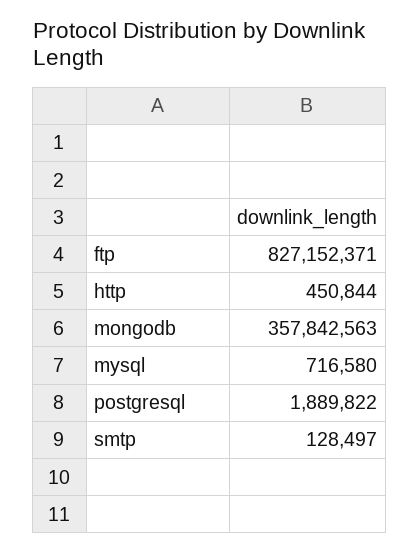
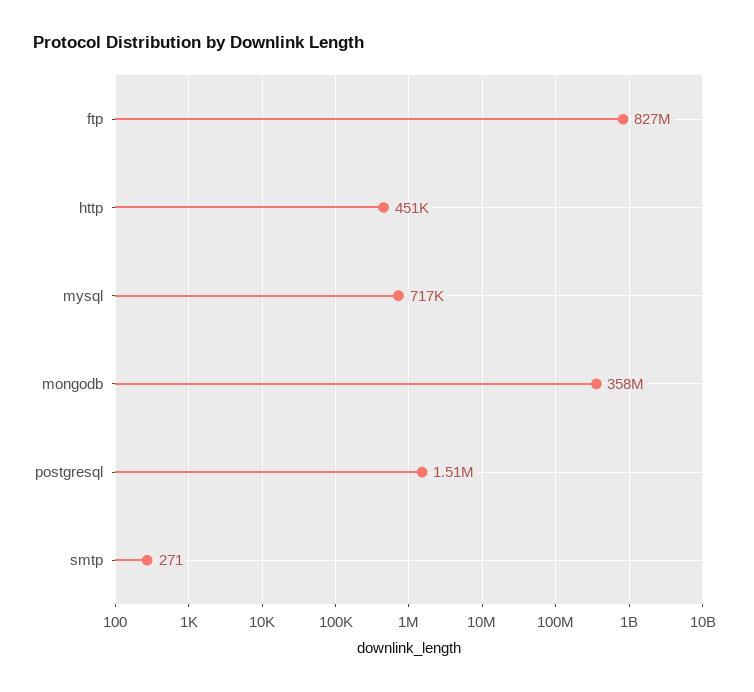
  {
    "ftp": 827152371,
    "http": 450844,
    "mongodb": 357842563,
    "mysql": 716580,
-   "postgresql": 1889822,
+   "postgresql": 1510000,
-   "smtp": 128497
+   "smtp": 271
  }

